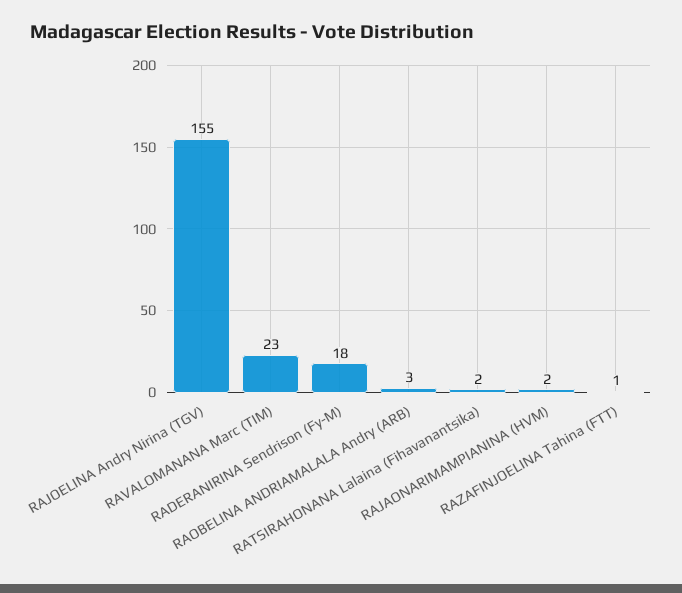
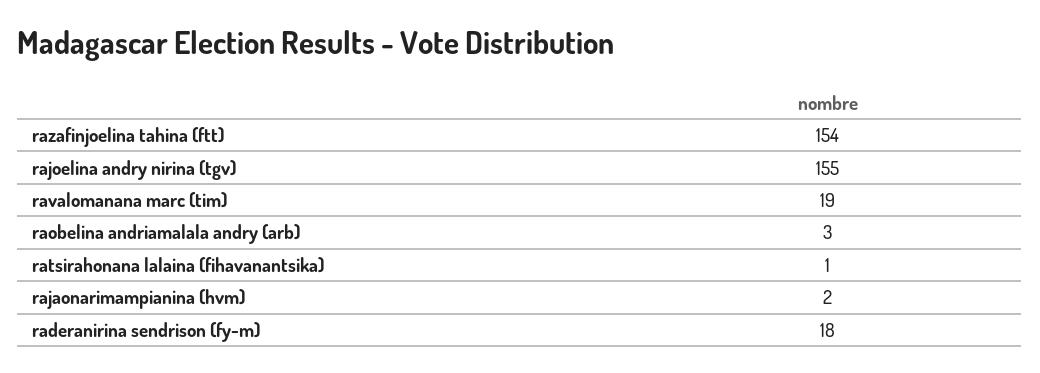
  {
    "RAJOELINA Andry Nirina (TGV)": 155,
-   "RAVALOMANANA Marc (TIM)": 23,
+   "RAVALOMANANA Marc (TIM)": 19,
    "RADERANIRINA Sendrison (Fy-M)": 18,
    "RAOBELINA ANDRIAMALALA Andry (ARB)": 3,
-   "RATSIRAHONANA Lalaina (Fihavanantsika)": 2,
+   "RATSIRAHONANA Lalaina (Fihavanantsika)": 1,
    "RAJAONARIMAMPIANINA (HVM)": 2,
-   "RAZAFINJOELINA Tahina (FTT)": 1
+   "RAZAFINJOELINA Tahina (FTT)": 154
  }

